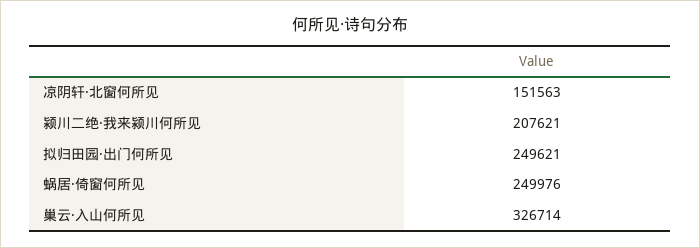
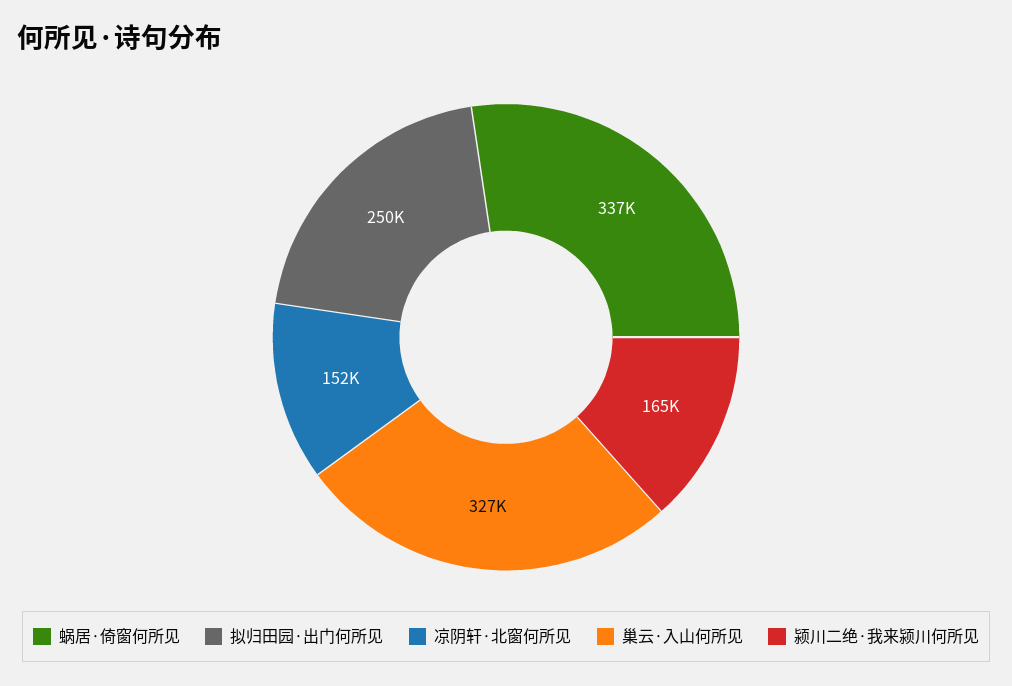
  {
    "凉阴轩·北窗何所见": 151563,
-   "颍川二绝·我来颍川何所见": 207621,
+   "颍川二绝·我来颍川何所见": 165000,
    "拟归田园·出门何所见": 249621,
-   "蜗居·倚窗何所见": 249976,
+   "蜗居·倚窗何所见": 337000,
    "巢云·入山何所见": 326714
  }

